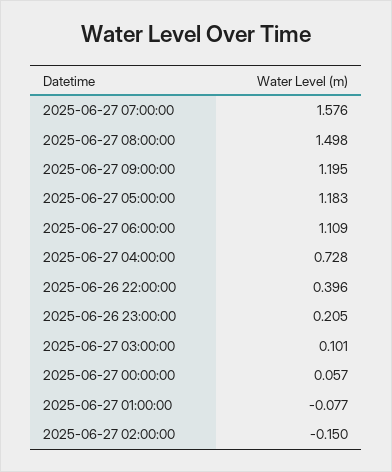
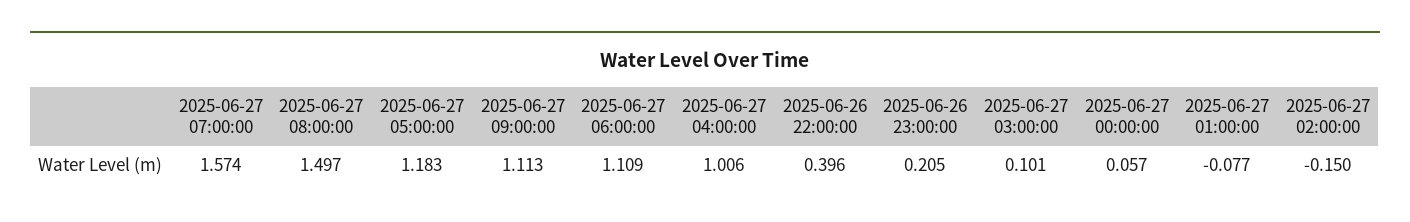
  {
-   "2025-06-27 07:00:00": 1.576,
+   "2025-06-27 07:00:00": 1.574,
-   "2025-06-27 08:00:00": 1.498,
+   "2025-06-27 08:00:00": 1.497,
-   "2025-06-27 09:00:00": 1.195,
+   "2025-06-27 09:00:00": 1.113,
    "2025-06-27 05:00:00": 1.183,
    "2025-06-27 06:00:00": 1.109,
-   "2025-06-27 04:00:00": 0.728,
+   "2025-06-27 04:00:00": 1.006,
    "2025-06-26 22:00:00": 0.396,
    "2025-06-26 23:00:00": 0.205,
    "2025-06-27 03:00:00": 0.101,
    "2025-06-27 00:00:00": 0.057,
    "2025-06-27 01:00:00": -0.077,
    "2025-06-27 02:00:00": -0.15
  }

